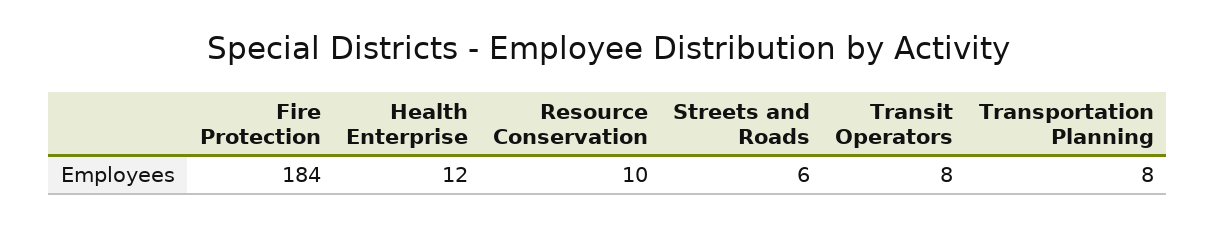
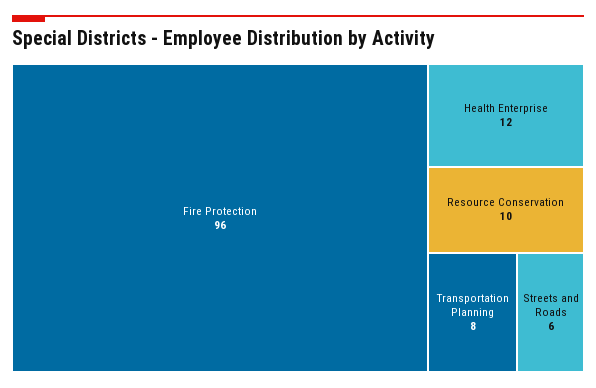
  {
-   "Fire Protection": 184,
+   "Fire Protection": 96,
    "Health Enterprise": 12,
    "Resource Conservation": 10,
    "Streets and Roads": 6,
-   "Transit Operators": 8,
    "Transportation Planning": 8
  }

